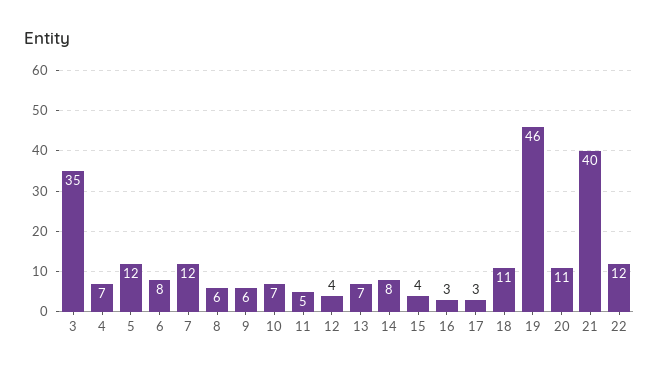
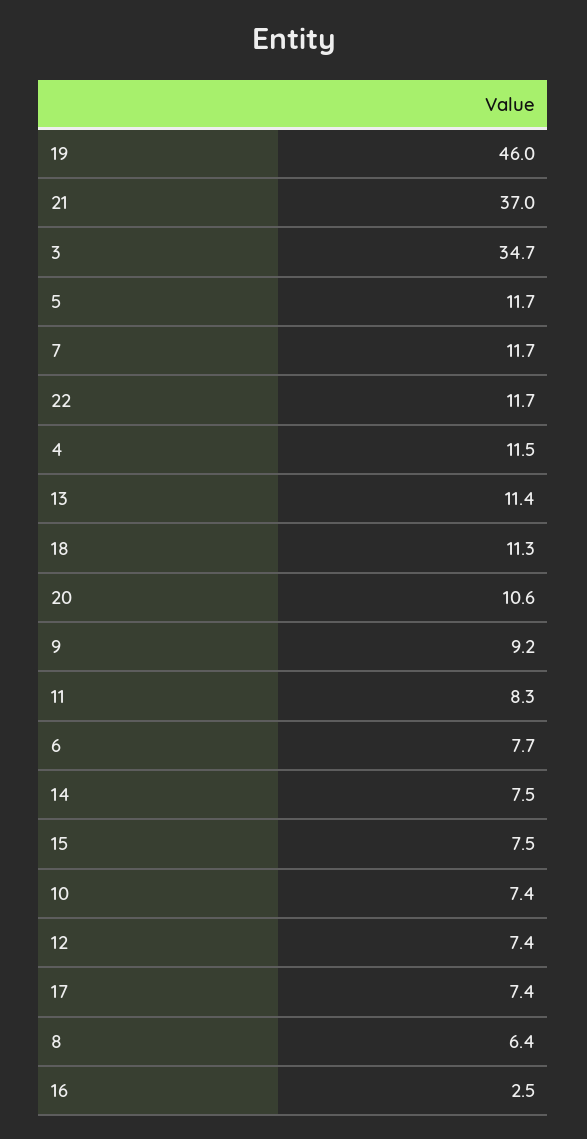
  {
    "3": 34.7,
-   "4": 7,
+   "4": 11.5,
    "5": 11.7,
    "6": 7.7,
    "7": 11.7,
    "8": 6.4,
-   "9": 6,
+   "9": 9.2,
    "10": 7.4,
-   "11": 5,
+   "11": 8.3,
-   "12": 4,
+   "12": 7.4,
-   "13": 7,
+   "13": 11.4,
    "14": 7.5,
-   "15": 4,
+   "15": 7.5,
    "16": 2.5,
-   "17": 3,
+   "17": 7.4,
    "18": 11.3,
    "19": 46,
    "20": 10.6,
-   "21": 40,
+   "21": 37,
    "22": 11.7
  }

